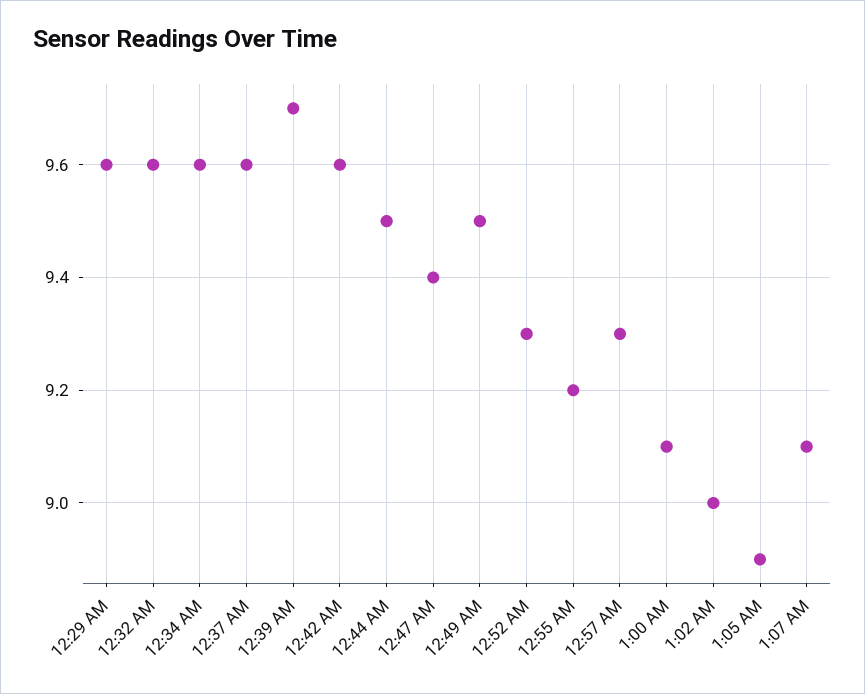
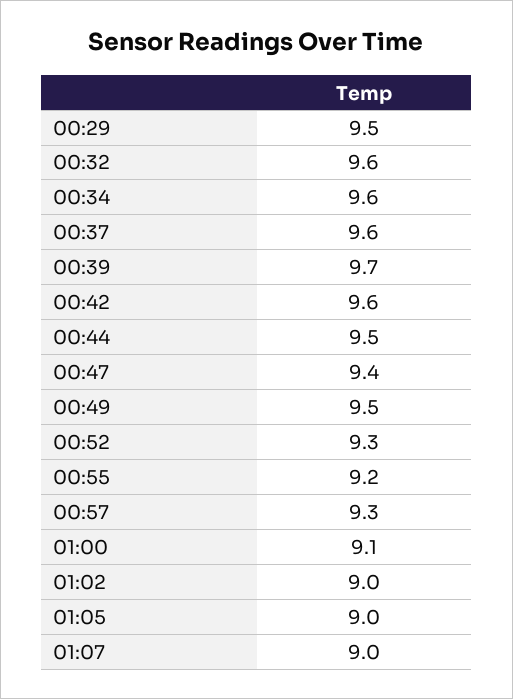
  {
-   "12:29 AM": 9.6,
+   "12:29 AM": 9.5,
    "12:32 AM": 9.6,
    "12:34 AM": 9.6,
    "12:37 AM": 9.6,
    "12:39 AM": 9.7,
    "12:42 AM": 9.6,
    "12:44 AM": 9.5,
    "12:47 AM": 9.4,
    "12:49 AM": 9.5,
    "12:52 AM": 9.3,
    "12:55 AM": 9.2,
    "12:57 AM": 9.3,
    "1:00 AM": 9.1,
    "1:02 AM": 9,
-   "1:05 AM": 8.9,
+   "1:05 AM": 9,
-   "1:07 AM": 9.1
+   "1:07 AM": 9
  }

